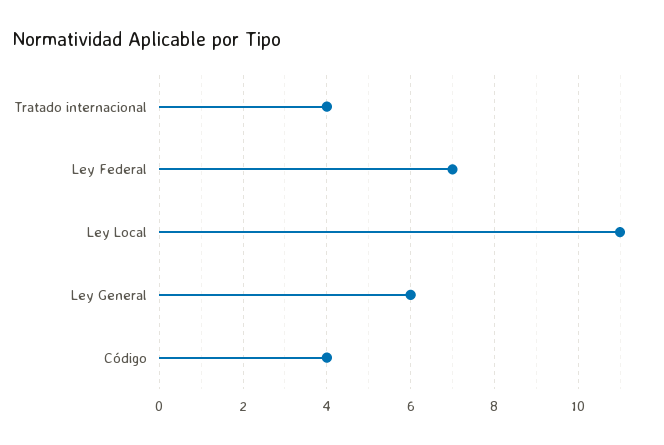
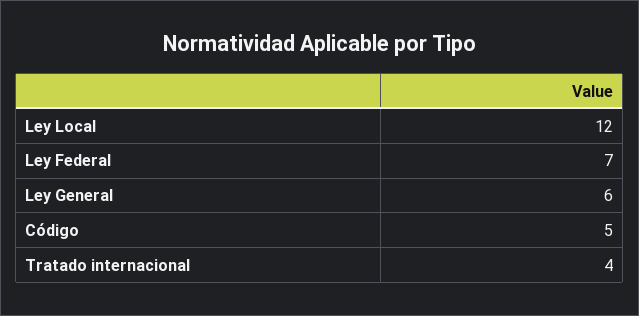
  {
    "Tratado internacional": 4,
    "Ley Federal": 7,
-   "Ley Local": 11,
+   "Ley Local": 12,
    "Ley General": 6,
-   "Código": 4
+   "Código": 5
  }

